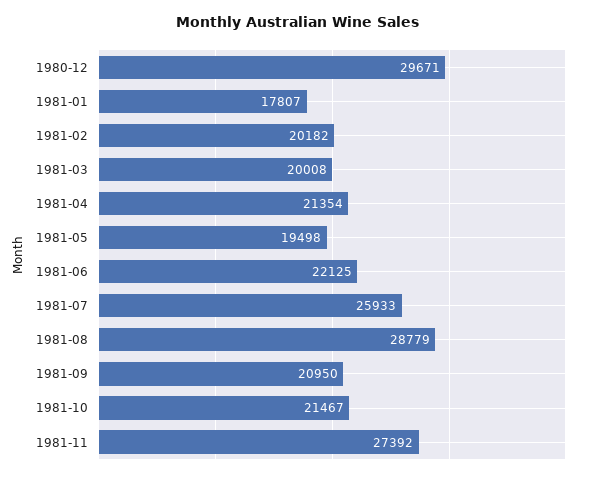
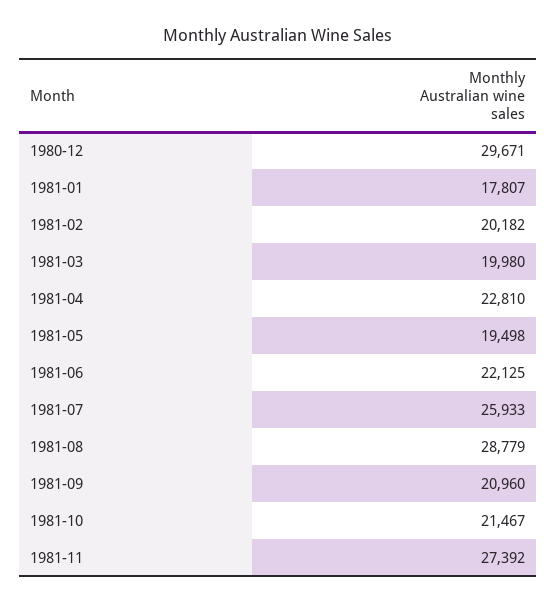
  {
    "1980-12": 29671,
    "1981-01": 17807,
    "1981-02": 20182,
-   "1981-03": 20008,
+   "1981-03": 19980,
-   "1981-04": 21354,
+   "1981-04": 22810,
    "1981-05": 19498,
    "1981-06": 22125,
    "1981-07": 25933,
    "1981-08": 28779,
-   "1981-09": 20950,
+   "1981-09": 20960,
    "1981-10": 21467,
    "1981-11": 27392
  }

